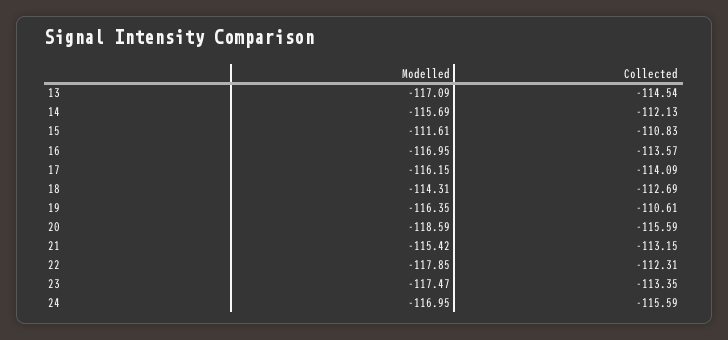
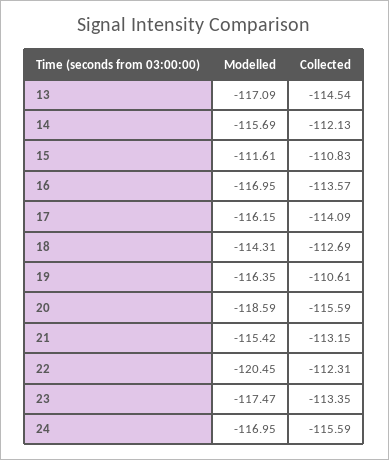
  {
    "Modelled": {
      "13": -117.09,
      "14": -115.69,
      "15": -111.61,
      "16": -116.95,
      "17": -116.15,
      "18": -114.31,
      "19": -116.35,
      "20": -118.59,
      "21": -115.42,
-     "22": -117.85,
+     "22": -120.45,
      "23": -117.47,
      "24": -116.95
    },
    "Collected": {
      "13": -114.54,
      "14": -112.13,
      "15": -110.83,
      "16": -113.57,
      "17": -114.09,
      "18": -112.69,
      "19": -110.61,
      "20": -115.59,
      "21": -113.15,
      "22": -112.31,
      "23": -113.35,
      "24": -115.59
    }
  }

